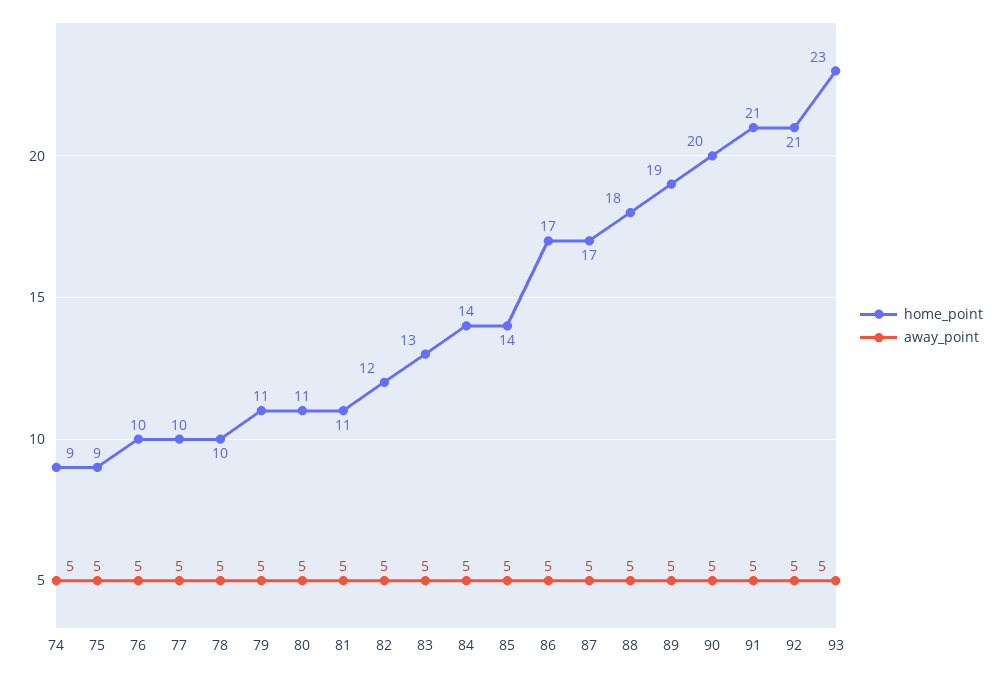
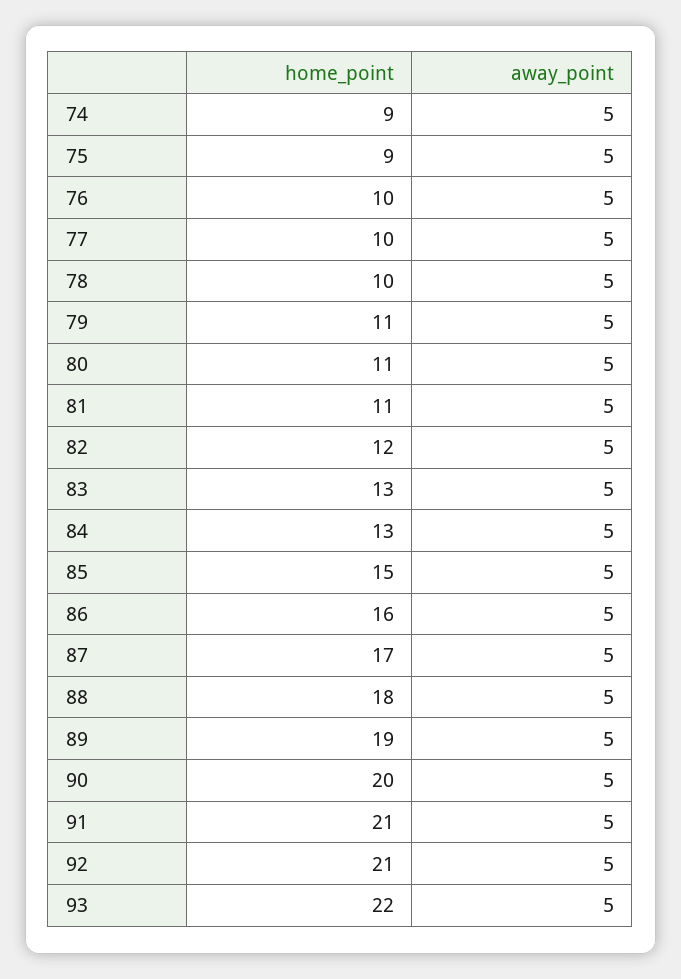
  {
    "home_point": {
      "74": 9,
      "75": 9,
      "76": 10,
      "77": 10,
      "78": 10,
      "79": 11,
      "80": 11,
      "81": 11,
      "82": 12,
      "83": 13,
-     "84": 14,
+     "84": 13,
-     "85": 14,
+     "85": 15,
-     "86": 17,
+     "86": 16,
      "87": 17,
      "88": 18,
      "89": 19,
      "90": 20,
      "91": 21,
      "92": 21,
-     "93": 23
+     "93": 22
    },
    "away_point": {
      "74": 5,
      "75": 5,
      "76": 5,
      "77": 5,
      "78": 5,
      "79": 5,
      "80": 5,
      "81": 5,
      "82": 5,
      "83": 5,
      "84": 5,
      "85": 5,
      "86": 5,
      "87": 5,
      "88": 5,
      "89": 5,
      "90": 5,
      "91": 5,
      "92": 5,
      "93": 5
    }
  }

